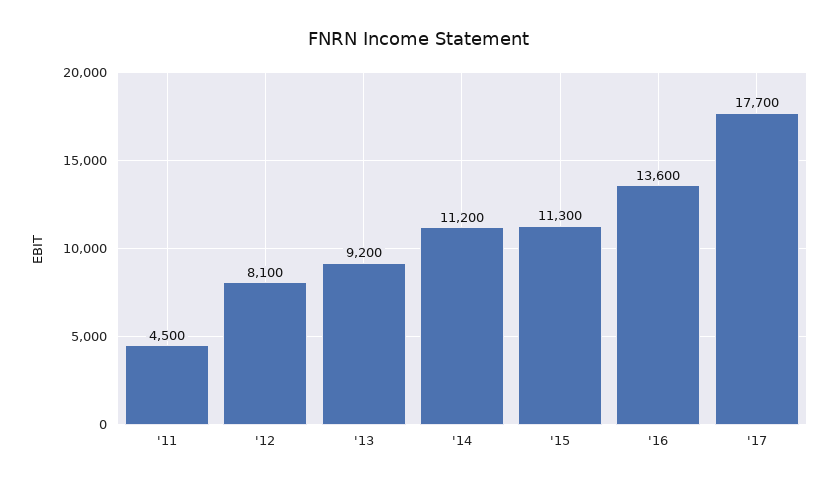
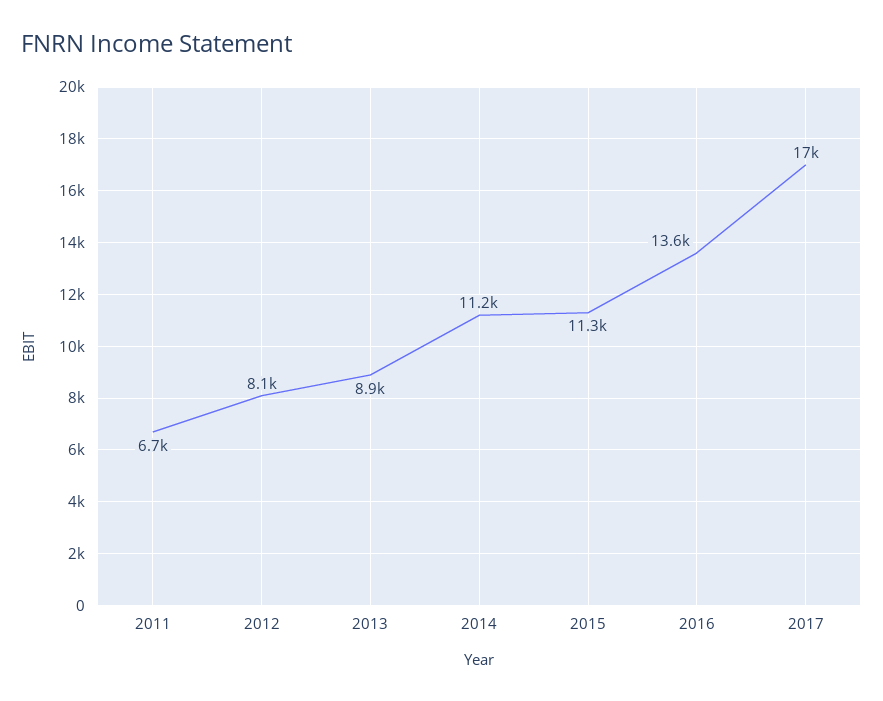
  {
-   "'11": 4500,
+   "'11": 6700,
    "'12": 8100,
-   "'13": 9200,
+   "'13": 8900,
    "'14": 11200,
    "'15": 11300,
    "'16": 13600,
-   "'17": 17700
+   "'17": 17000
  }

